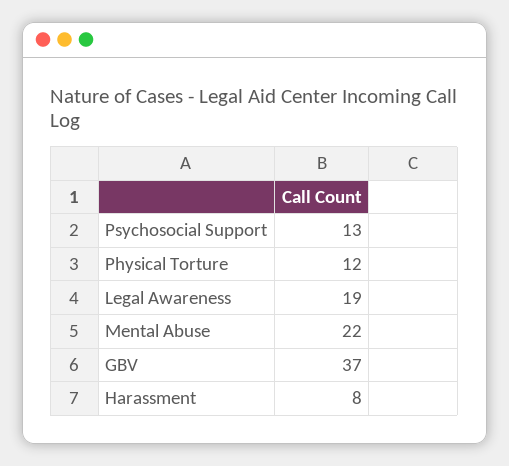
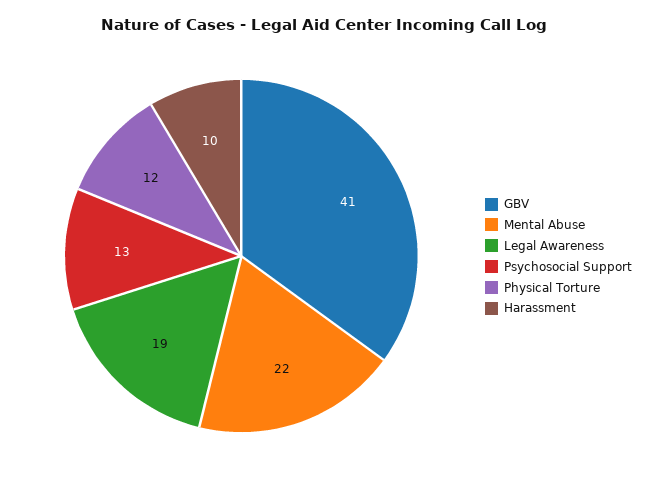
  {
    "Psychosocial Support": 13,
    "Physical Torture": 12,
    "Legal Awareness": 19,
    "Mental Abuse": 22,
-   "GBV": 37,
+   "GBV": 41,
-   "Harassment": 8
+   "Harassment": 10
  }

